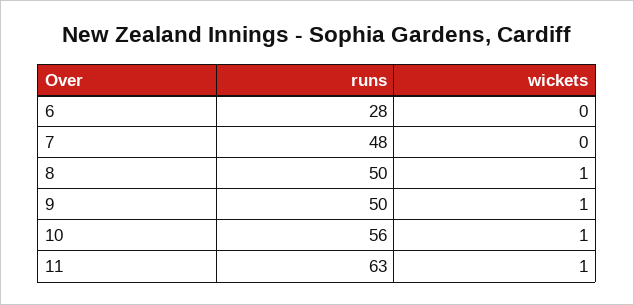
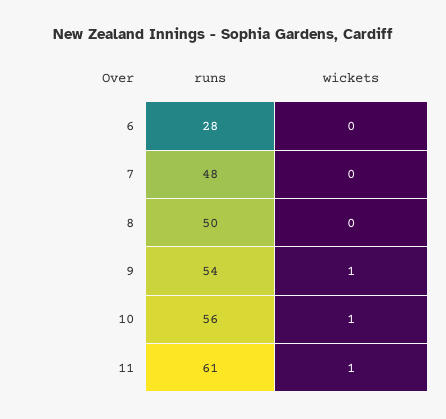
  {
    "runs": {
      "6": 28,
      "7": 48,
      "8": 50,
-     "9": 50,
+     "9": 54,
      "10": 56,
-     "11": 63
+     "11": 61
    },
    "wickets": {
      "6": 0,
      "7": 0,
-     "8": 1,
+     "8": 0,
      "9": 1,
      "10": 1,
      "11": 1
    }
  }

